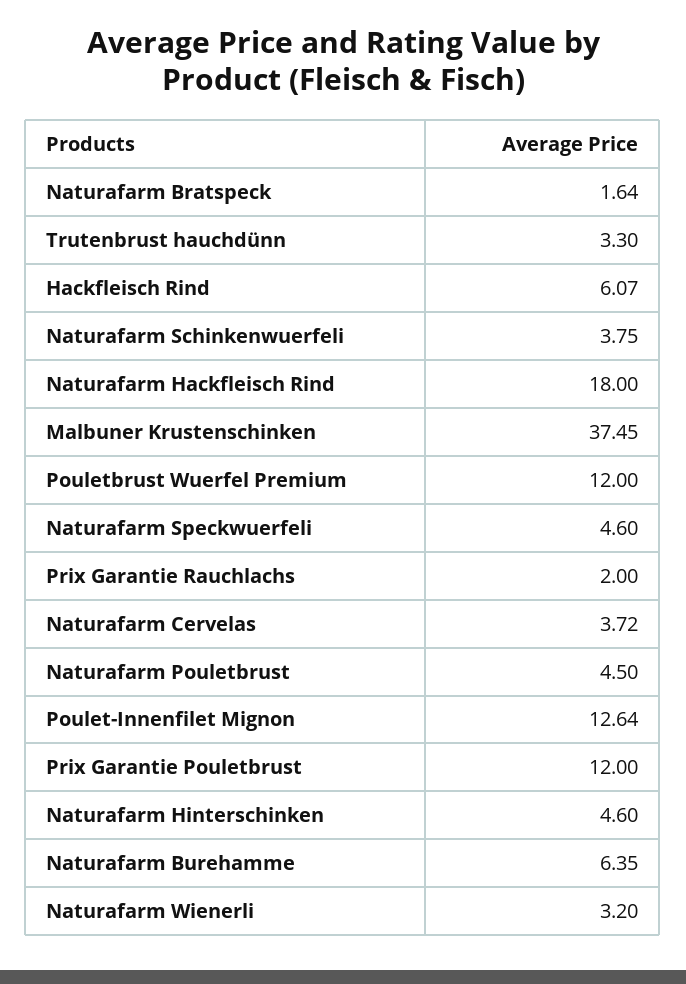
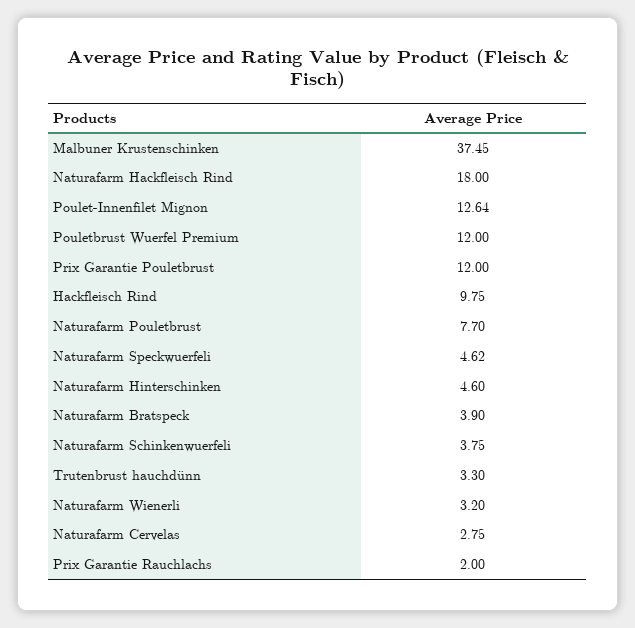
  {
-   "Naturafarm Bratspeck": 1.64,
+   "Naturafarm Bratspeck": 3.9,
    "Trutenbrust hauchdünn": 3.3,
-   "Hackfleisch Rind": 6.07,
+   "Hackfleisch Rind": 9.75,
    "Naturafarm Schinkenwuerfeli": 3.75,
    "Naturafarm Hackfleisch Rind": 18,
    "Malbuner Krustenschinken": 37.45,
    "Pouletbrust Wuerfel Premium": 12,
-   "Naturafarm Speckwuerfeli": 4.6,
+   "Naturafarm Speckwuerfeli": 4.62,
    "Prix Garantie Rauchlachs": 2,
-   "Naturafarm Cervelas": 3.72,
+   "Naturafarm Cervelas": 2.75,
-   "Naturafarm Pouletbrust": 4.5,
+   "Naturafarm Pouletbrust": 7.7,
    "Poulet-Innenfilet Mignon": 12.64,
    "Prix Garantie Pouletbrust": 12,
    "Naturafarm Hinterschinken": 4.6,
-   "Naturafarm Burehamme": 6.35,
    "Naturafarm Wienerli": 3.2
  }

